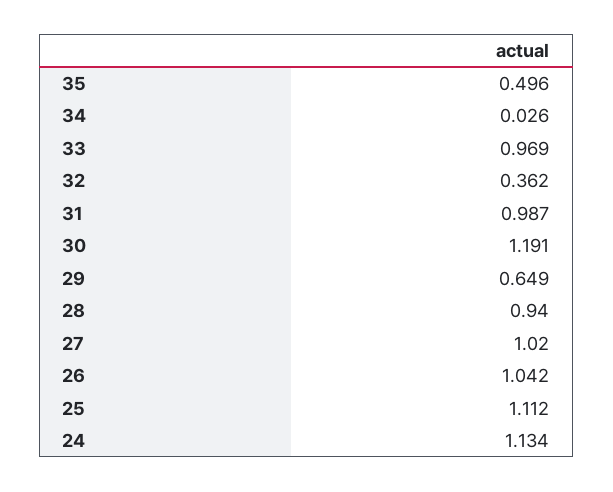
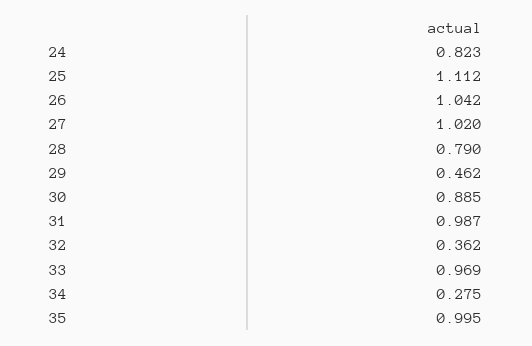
  {
-   "35": 0.496,
+   "35": 0.995,
-   "34": 0.026,
+   "34": 0.275,
    "33": 0.969,
    "32": 0.362,
    "31": 0.987,
-   "30": 1.191,
+   "30": 0.885,
-   "29": 0.649,
+   "29": 0.462,
-   "28": 0.94,
+   "28": 0.79,
    "27": 1.02,
    "26": 1.042,
    "25": 1.112,
-   "24": 1.134
+   "24": 0.823
  }

